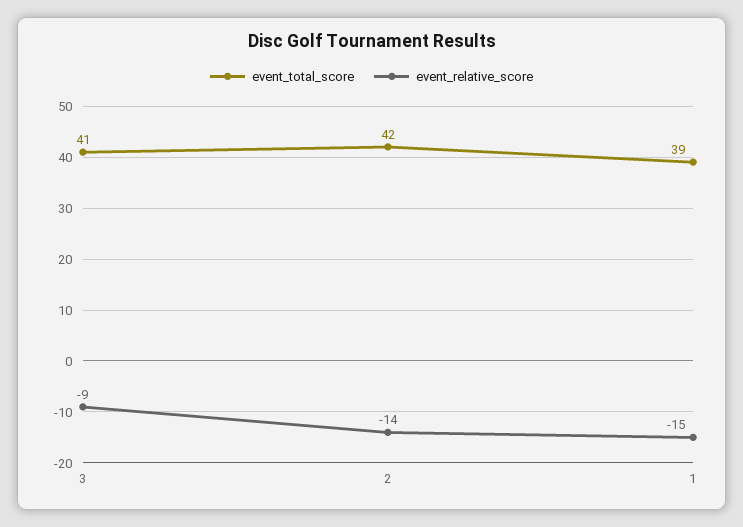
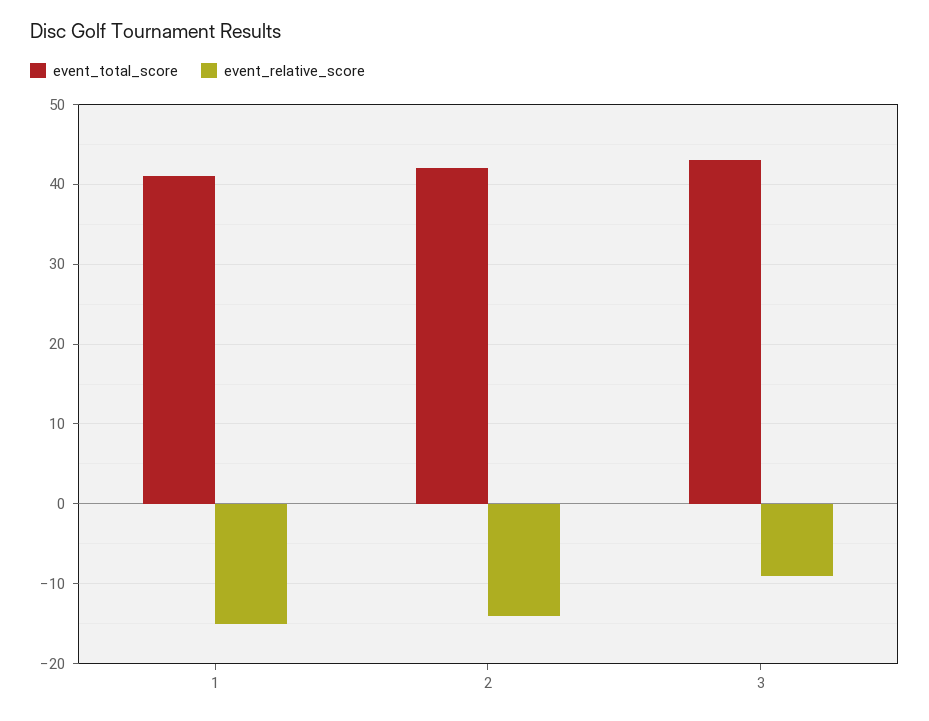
  {
    "event_total_score": {
-     "3": 41,
+     "3": 43,
      "2": 42,
-     "1": 39
+     "1": 41
    },
    "event_relative_score": {
      "3": -9,
      "2": -14,
      "1": -15
    }
  }

